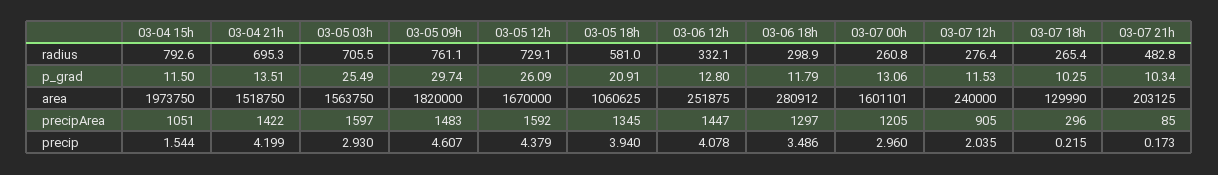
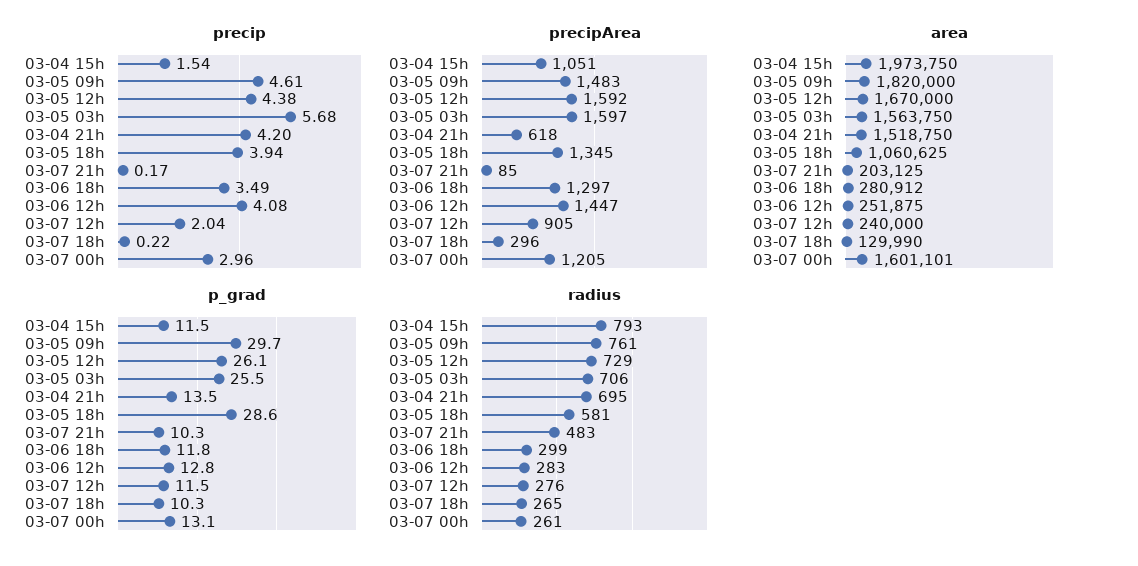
  {
    "radius": {
      "03-04 15h": 792.6,
      "03-04 21h": 695.3,
      "03-05 03h": 705.5,
      "03-05 09h": 761.1,
      "03-05 12h": 729.1,
      "03-05 18h": 581,
-     "03-06 12h": 332.1,
+     "03-06 12h": 283,
      "03-06 18h": 298.9,
      "03-07 00h": 260.8,
      "03-07 12h": 276.4,
      "03-07 18h": 265.4,
      "03-07 21h": 482.8
    },
    "p_grad": {
      "03-04 15h": 11.5,
      "03-04 21h": 13.51,
      "03-05 03h": 25.49,
      "03-05 09h": 29.74,
      "03-05 12h": 26.09,
-     "03-05 18h": 20.91,
+     "03-05 18h": 28.6,
      "03-06 12h": 12.8,
      "03-06 18h": 11.79,
      "03-07 00h": 13.06,
      "03-07 12h": 11.53,
      "03-07 18h": 10.25,
      "03-07 21h": 10.34
    },
    "area": {
      "03-04 15h": 1973750,
      "03-04 21h": 1518750,
      "03-05 03h": 1563750,
      "03-05 09h": 1820000,
      "03-05 12h": 1670000,
      "03-05 18h": 1060625,
      "03-06 12h": 251875,
      "03-06 18h": 280912,
      "03-07 00h": 1601101,
      "03-07 12h": 240000,
      "03-07 18h": 129990,
      "03-07 21h": 203125
    },
    "precipArea": {
      "03-04 15h": 1051,
-     "03-04 21h": 1422,
+     "03-04 21h": 618,
      "03-05 03h": 1597,
      "03-05 09h": 1483,
      "03-05 12h": 1592,
      "03-05 18h": 1345,
      "03-06 12h": 1447,
      "03-06 18h": 1297,
      "03-07 00h": 1205,
      "03-07 12h": 905,
      "03-07 18h": 296,
      "03-07 21h": 85
    },
    "precip": {
      "03-04 15h": 1.544,
      "03-04 21h": 4.199,
-     "03-05 03h": 2.93,
+     "03-05 03h": 5.68,
      "03-05 09h": 4.607,
      "03-05 12h": 4.379,
      "03-05 18h": 3.94,
      "03-06 12h": 4.078,
      "03-06 18h": 3.486,
      "03-07 00h": 2.96,
      "03-07 12h": 2.035,
      "03-07 18h": 0.215,
      "03-07 21h": 0.173
    }
  }

